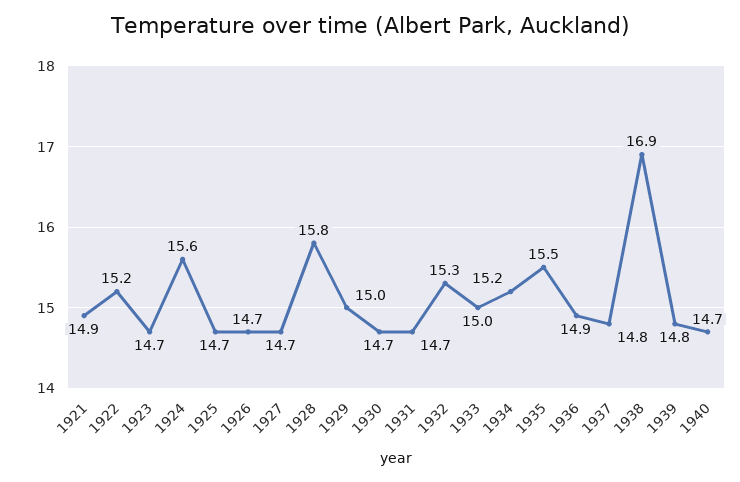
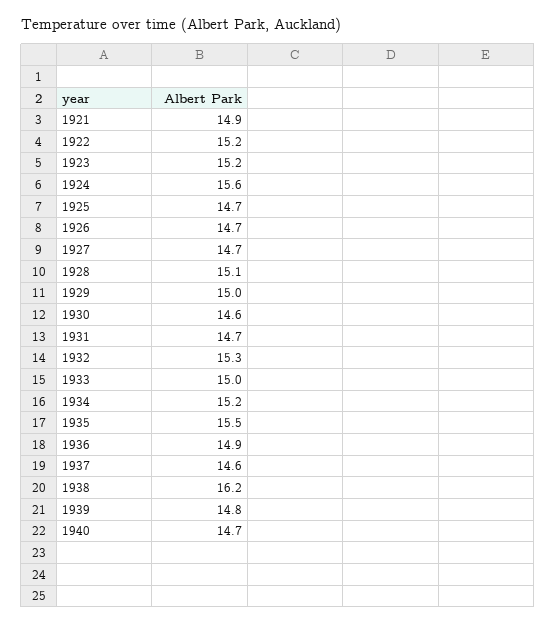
  {
    "1921": 14.9,
    "1922": 15.2,
-   "1923": 14.7,
+   "1923": 15.2,
    "1924": 15.6,
    "1925": 14.7,
    "1926": 14.7,
    "1927": 14.7,
-   "1928": 15.8,
+   "1928": 15.1,
    "1929": 15,
-   "1930": 14.7,
+   "1930": 14.6,
    "1931": 14.7,
    "1932": 15.3,
    "1933": 15,
    "1934": 15.2,
    "1935": 15.5,
    "1936": 14.9,
-   "1937": 14.8,
+   "1937": 14.6,
-   "1938": 16.9,
+   "1938": 16.2,
    "1939": 14.8,
    "1940": 14.7
  }

